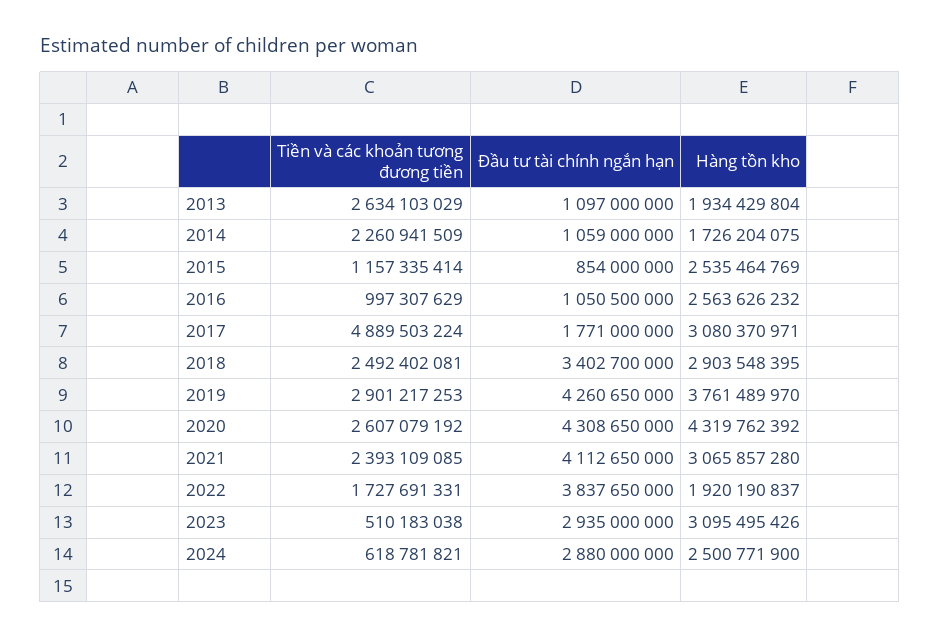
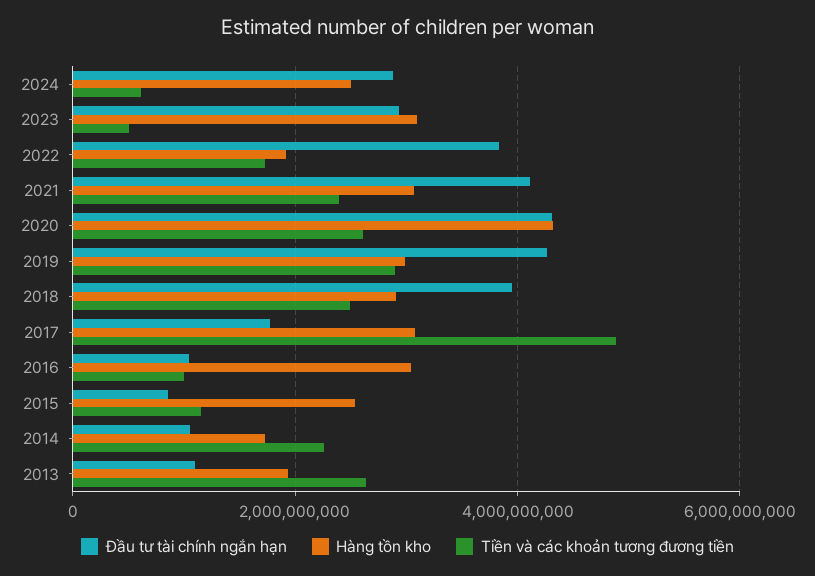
  {
    "Tiền và các khoản tương đương tiền": {
      "2013": 2634103029,
      "2014": 2260941509,
      "2015": 1157335414,
      "2016": 997307629,
      "2017": 4889503224,
      "2018": 2492402081,
      "2019": 2901217253,
      "2020": 2607079192,
      "2021": 2393109085,
      "2022": 1727691331,
      "2023": 510183038,
      "2024": 618781821
    },
    "Đầu tư tài chính ngắn hạn": {
      "2013": 1097000000,
      "2014": 1059000000,
      "2015": 854000000,
      "2016": 1050500000,
      "2017": 1771000000,
-     "2018": 3402700000,
+     "2018": 4000000000,
      "2019": 4260650000,
      "2020": 4308650000,
      "2021": 4112650000,
      "2022": 3837650000,
      "2023": 2935000000,
      "2024": 2880000000
    },
    "Hàng tồn kho": {
      "2013": 1934429804,
      "2014": 1726204075,
      "2015": 2535464769,
-     "2016": 2563626232,
+     "2016": 3000000000,
      "2017": 3080370971,
      "2018": 2903548395,
-     "2019": 3761489970,
+     "2019": 3000000000,
      "2020": 4319762392,
      "2021": 3065857280,
      "2022": 1920190837,
      "2023": 3095495426,
      "2024": 2500771900
    }
  }

